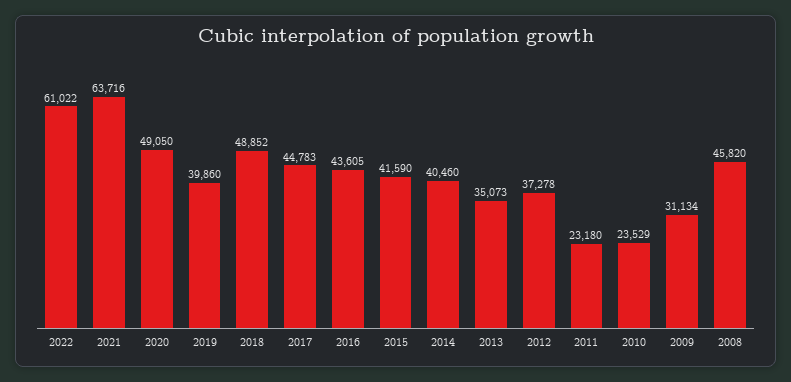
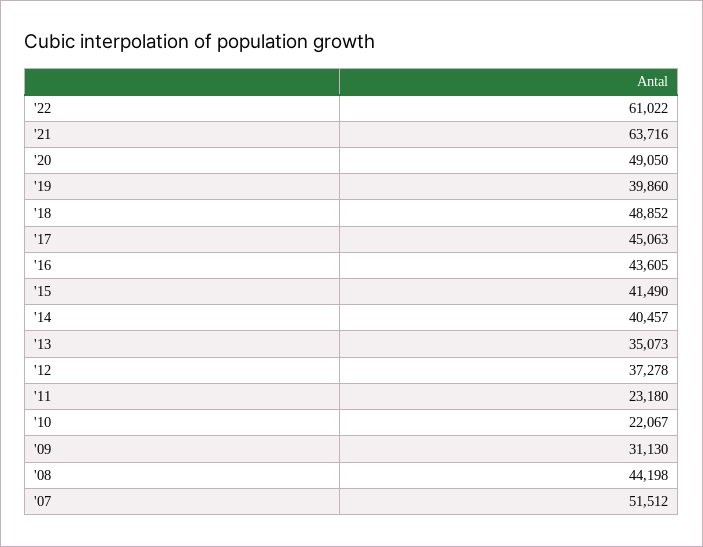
  {
    "2022": 61022,
    "2021": 63716,
    "2020": 49050,
    "2019": 39860,
    "2018": 48852,
-   "2017": 44783,
+   "2017": 45063,
    "2016": 43605,
-   "2015": 41590,
+   "2015": 41490,
-   "2014": 40460,
+   "2014": 40457,
    "2013": 35073,
    "2012": 37278,
    "2011": 23180,
-   "2010": 23529,
+   "2010": 22067,
-   "2009": 31134,
+   "2009": 31130,
-   "2008": 45820
+   "2008": 44198,
+   "'07": 51512
  }

